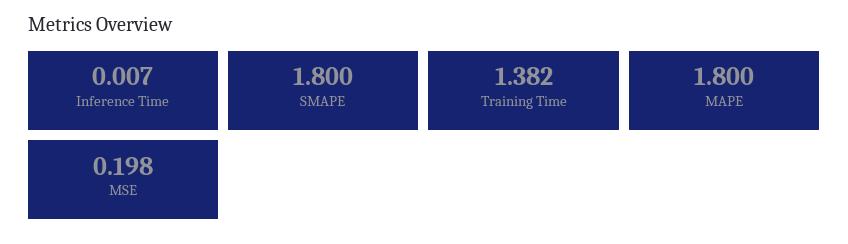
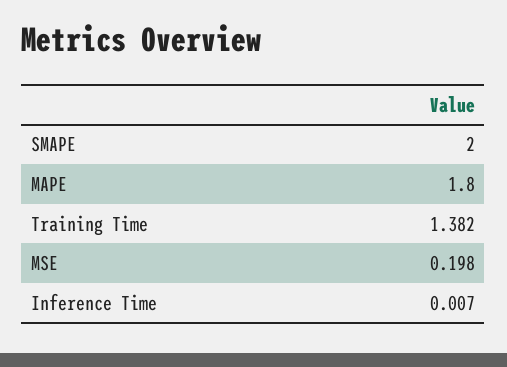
  {
    "Inference Time": 0.007,
-   "SMAPE": 1.8,
+   "SMAPE": 2,
    "Training Time": 1.382,
    "MAPE": 1.8,
    "MSE": 0.198
  }

